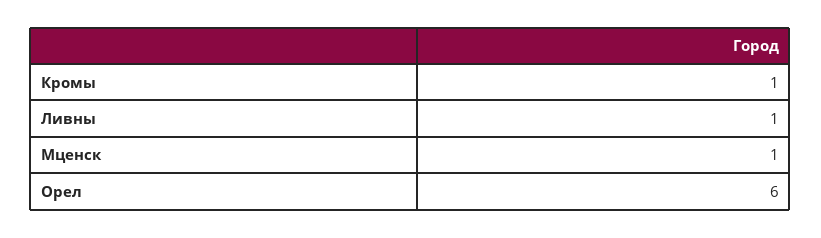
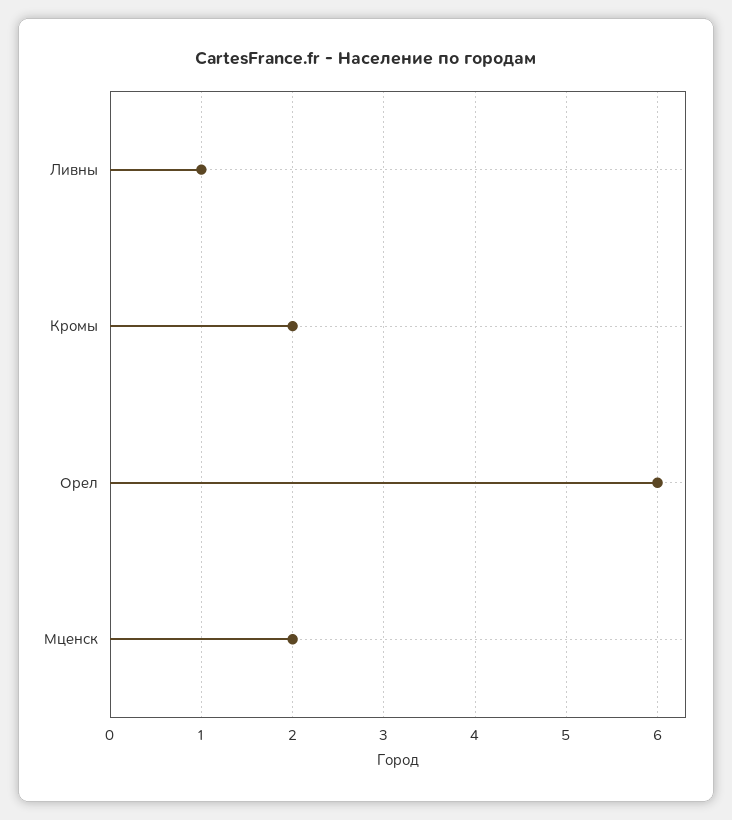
  {
-   "Кромы": 1,
+   "Кромы": 2,
    "Ливны": 1,
-   "Мценск": 1,
+   "Мценск": 2,
    "Орел": 6
  }

